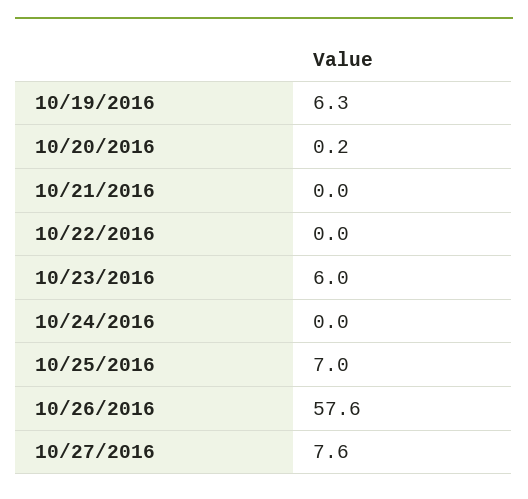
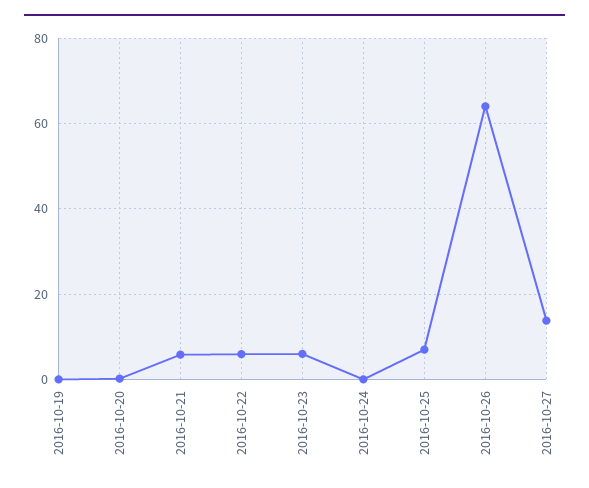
  {
-   "10/19/2016": 6.3,
+   "10/19/2016": 0,
    "10/20/2016": 0.2,
-   "10/21/2016": 0,
+   "10/21/2016": 6,
-   "10/22/2016": 0,
+   "10/22/2016": 6,
    "10/23/2016": 6,
    "10/24/2016": 0,
    "10/25/2016": 7,
-   "10/26/2016": 57.6,
+   "10/26/2016": 64,
-   "10/27/2016": 7.6
+   "10/27/2016": 14
  }

